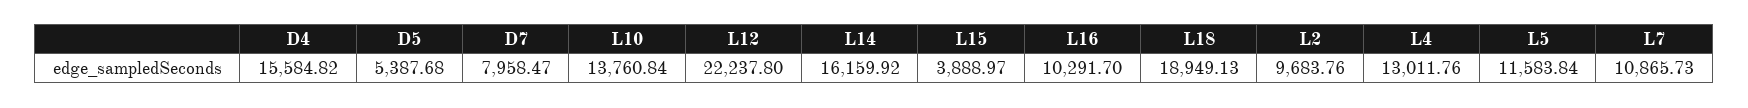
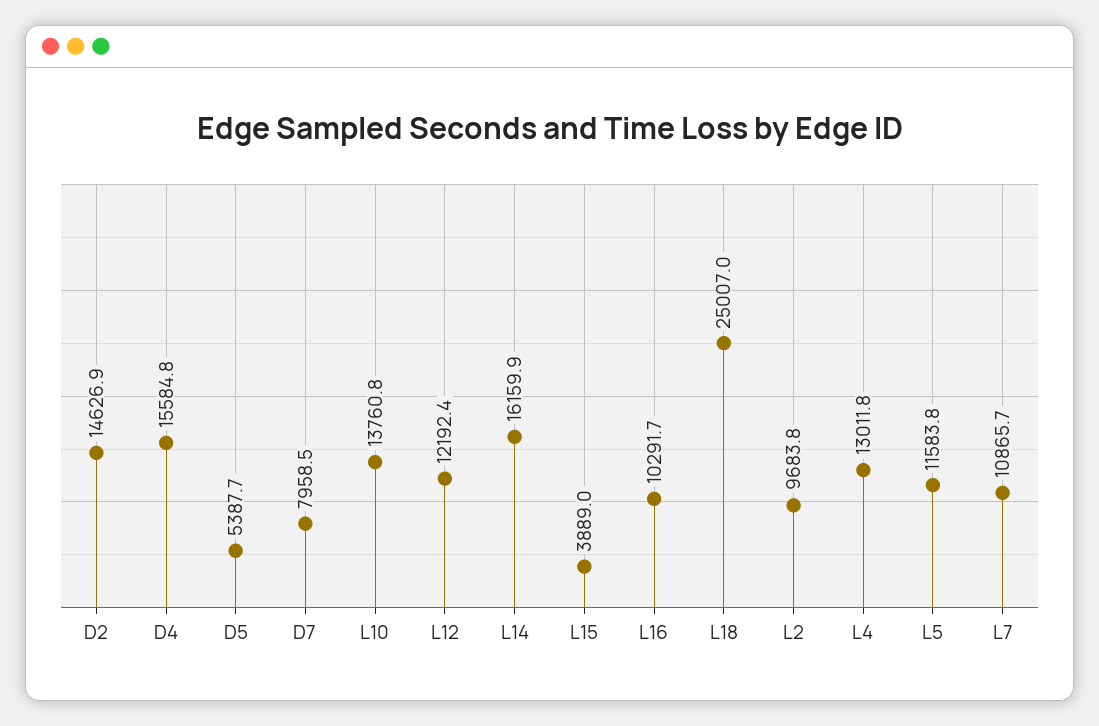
  {
    "D4": 15584.82,
    "D5": 5387.68,
    "D7": 7958.47,
    "L10": 13760.84,
-   "L12": 22237.8,
+   "L12": 12192.4,
    "L14": 16159.92,
    "L15": 3888.97,
    "L16": 10291.7,
-   "L18": 18949.13,
+   "L18": 25007,
    "L2": 9683.76,
    "L4": 13011.76,
    "L5": 11583.84,
-   "L7": 10865.73
+   "L7": 10865.73,
+   "D2": 14626.9
  }

